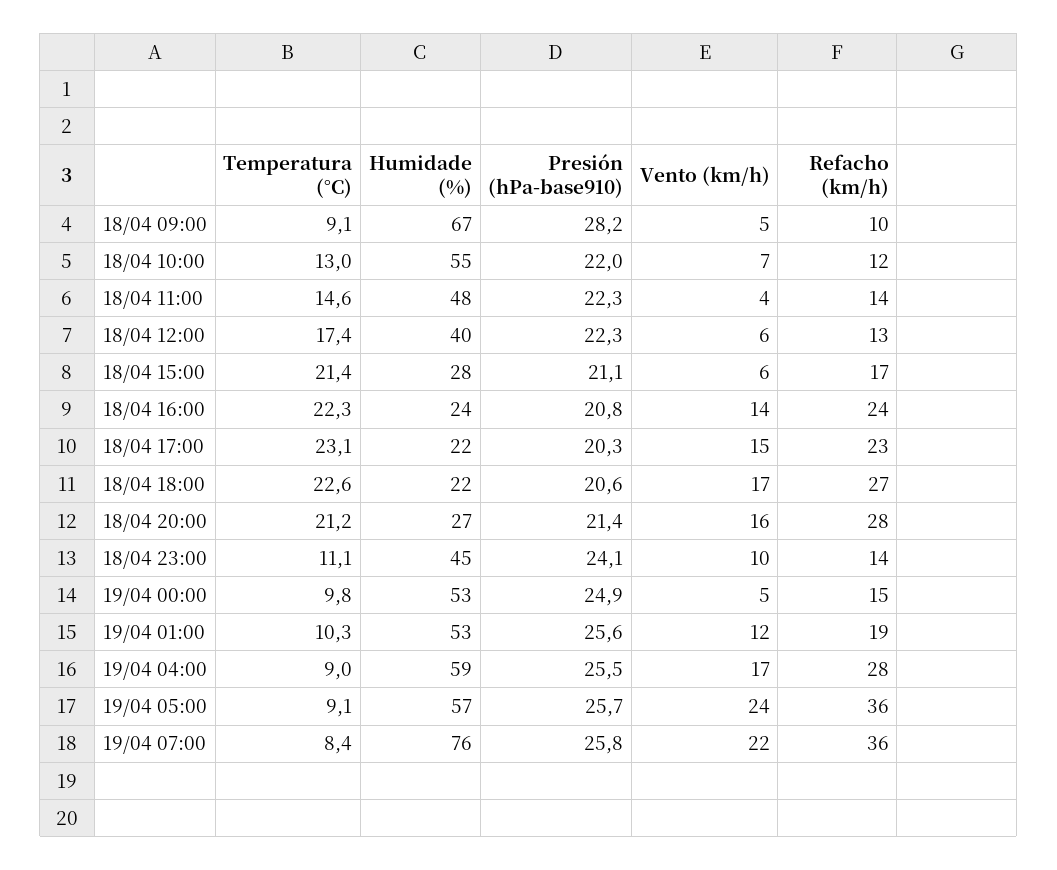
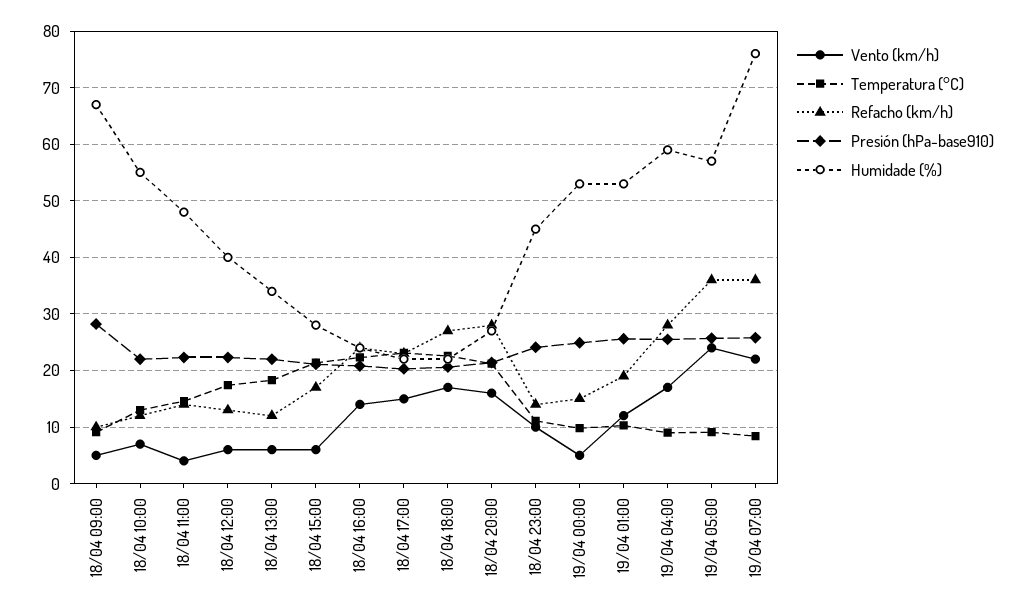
  {
    "Temperatura (°C)": {
      "18/04 09:00": 9.1,
      "18/04 10:00": 13,
      "18/04 11:00": 14.6,
      "18/04 12:00": 17.4,
      "18/04 15:00": 21.4,
      "18/04 16:00": 22.3,
      "18/04 17:00": 23.1,
      "18/04 18:00": 22.6,
      "18/04 20:00": 21.2,
      "18/04 23:00": 11.1,
      "19/04 00:00": 9.8,
      "19/04 01:00": 10.3,
      "19/04 04:00": 9,
      "19/04 05:00": 9.1,
-     "19/04 07:00": 8.4
+     "19/04 07:00": 8.4,
+     "18/04 13:00": 18
    },
    "Humidade (%)": {
      "18/04 09:00": 67,
      "18/04 10:00": 55,
      "18/04 11:00": 48,
      "18/04 12:00": 40,
      "18/04 15:00": 28,
      "18/04 16:00": 24,
      "18/04 17:00": 22,
      "18/04 18:00": 22,
      "18/04 20:00": 27,
      "18/04 23:00": 45,
      "19/04 00:00": 53,
      "19/04 01:00": 53,
      "19/04 04:00": 59,
      "19/04 05:00": 57,
-     "19/04 07:00": 76
+     "19/04 07:00": 76,
+     "18/04 13:00": 34
    },
    "Presión (hPa-base910)": {
      "18/04 09:00": 28.2,
      "18/04 10:00": 22,
      "18/04 11:00": 22.3,
      "18/04 12:00": 22.3,
      "18/04 15:00": 21.1,
      "18/04 16:00": 20.8,
      "18/04 17:00": 20.3,
      "18/04 18:00": 20.6,
      "18/04 20:00": 21.4,
      "18/04 23:00": 24.1,
      "19/04 00:00": 24.9,
      "19/04 01:00": 25.6,
      "19/04 04:00": 25.5,
      "19/04 05:00": 25.7,
-     "19/04 07:00": 25.8
+     "19/04 07:00": 25.8,
+     "18/04 13:00": 22
    },
    "Vento (km/h)": {
      "18/04 09:00": 5,
      "18/04 10:00": 7,
      "18/04 11:00": 4,
      "18/04 12:00": 6,
      "18/04 15:00": 6,
      "18/04 16:00": 14,
      "18/04 17:00": 15,
      "18/04 18:00": 17,
      "18/04 20:00": 16,
      "18/04 23:00": 10,
      "19/04 00:00": 5,
      "19/04 01:00": 12,
      "19/04 04:00": 17,
      "19/04 05:00": 24,
-     "19/04 07:00": 22
+     "19/04 07:00": 22,
+     "18/04 13:00": 6
    },
    "Refacho (km/h)": {
      "18/04 09:00": 10,
      "18/04 10:00": 12,
      "18/04 11:00": 14,
      "18/04 12:00": 13,
      "18/04 15:00": 17,
      "18/04 16:00": 24,
      "18/04 17:00": 23,
      "18/04 18:00": 27,
      "18/04 20:00": 28,
      "18/04 23:00": 14,
      "19/04 00:00": 15,
      "19/04 01:00": 19,
      "19/04 04:00": 28,
      "19/04 05:00": 36,
-     "19/04 07:00": 36
+     "19/04 07:00": 36,
+     "18/04 13:00": 12
    }
  }

